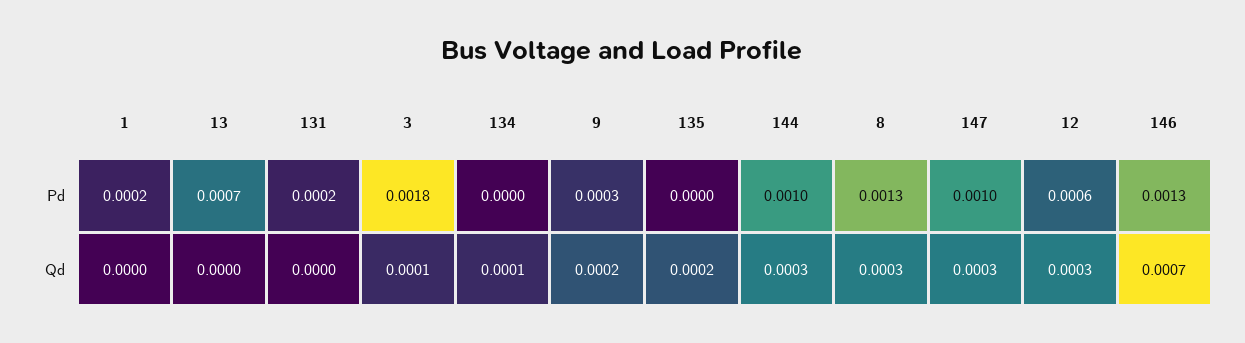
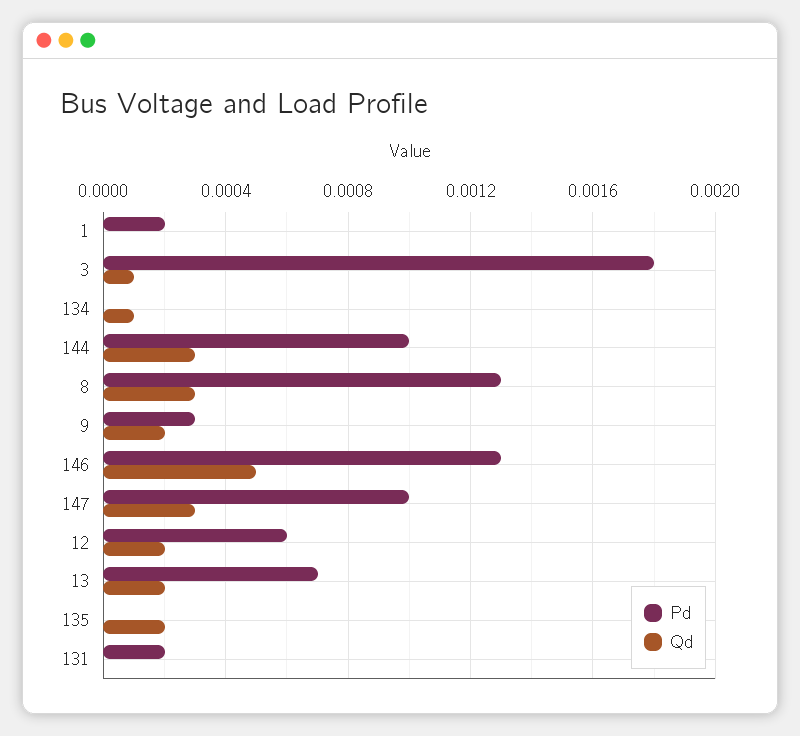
  {
    "Pd": {
      "1": 0.0002,
      "13": 0.0007,
      "131": 0.0002,
      "3": 0.0018,
      "134": 0,
      "9": 0.0003,
      "135": 0,
      "144": 0.001,
      "8": 0.0013,
      "147": 0.001,
      "12": 0.0006,
      "146": 0.0013
    },
    "Qd": {
      "1": 0,
-     "13": 0,
+     "13": 0.0002,
      "131": 0,
      "3": 0.0001,
      "134": 0.0001,
      "9": 0.0002,
      "135": 0.0002,
      "144": 0.0003,
      "8": 0.0003,
      "147": 0.0003,
-     "12": 0.0003,
+     "12": 0.0002,
-     "146": 0.0007
+     "146": 0.0005
    }
  }

